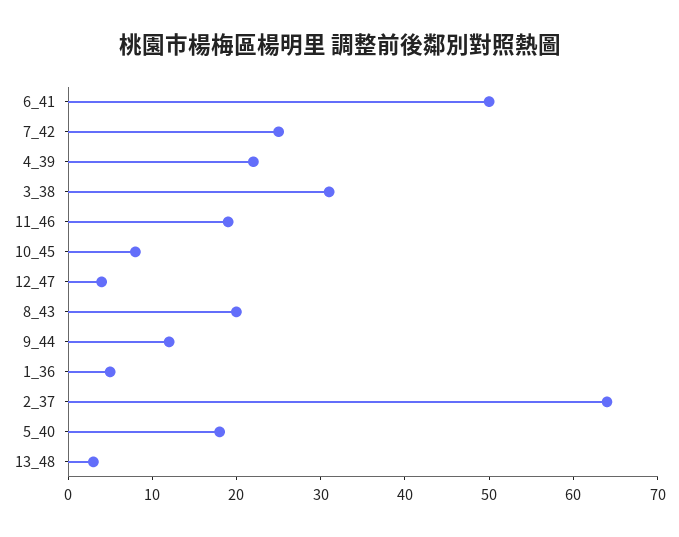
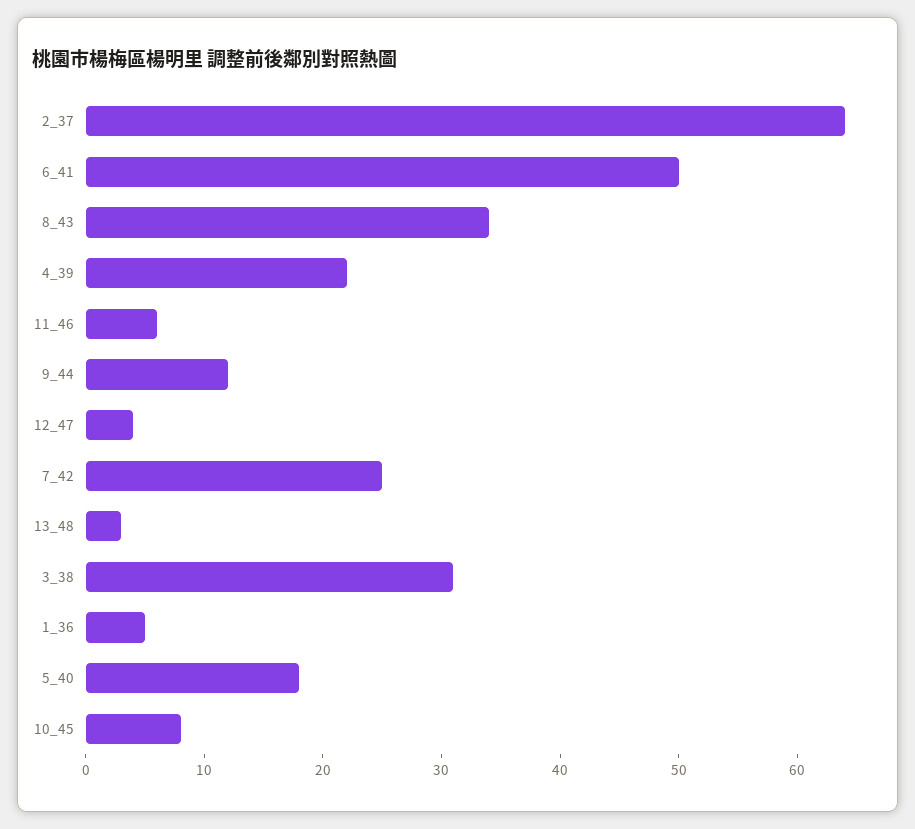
  {
    "6_41": 50,
    "7_42": 25,
    "4_39": 22,
    "3_38": 31,
-   "11_46": 19,
+   "11_46": 6,
    "10_45": 8,
    "12_47": 4,
-   "8_43": 20,
+   "8_43": 34,
    "9_44": 12,
    "1_36": 5,
    "2_37": 64,
    "5_40": 18,
    "13_48": 3
  }

